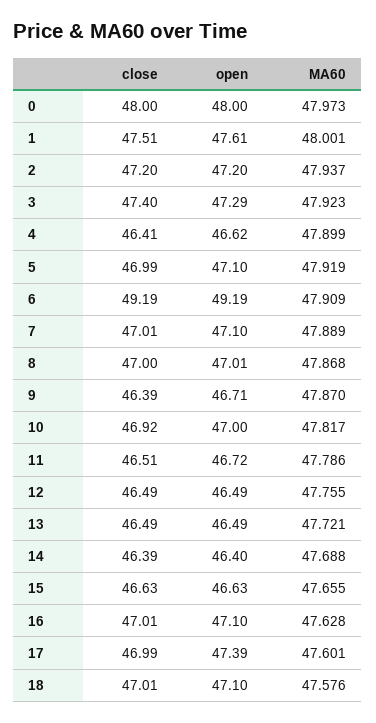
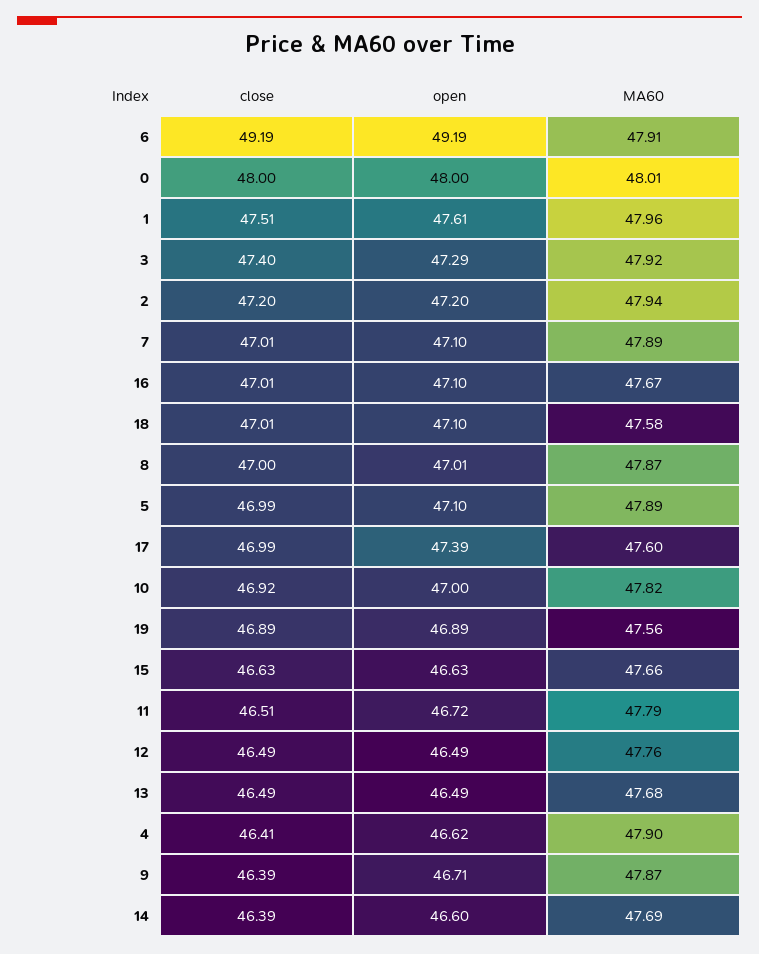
  {
    "close": {
      "0": 48,
      "1": 47.51,
      "2": 47.2,
      "3": 47.4,
      "4": 46.41,
      "5": 46.99,
      "6": 49.19,
      "7": 47.01,
      "8": 47,
      "9": 46.39,
      "10": 46.92,
      "11": 46.51,
      "12": 46.49,
      "13": 46.49,
      "14": 46.39,
      "15": 46.63,
      "16": 47.01,
      "17": 46.99,
-     "18": 47.01
+     "18": 47.01,
+     "19": 46.89
    },
    "open": {
      "0": 48,
      "1": 47.61,
      "2": 47.2,
      "3": 47.29,
      "4": 46.62,
      "5": 47.1,
      "6": 49.19,
      "7": 47.1,
      "8": 47.01,
      "9": 46.71,
      "10": 47,
      "11": 46.72,
      "12": 46.49,
      "13": 46.49,
-     "14": 46.4,
+     "14": 46.6,
      "15": 46.63,
      "16": 47.1,
      "17": 47.39,
-     "18": 47.1
+     "18": 47.1,
+     "19": 46.89
    },
    "MA60": {
-     "0": 47.973,
+     "0": 48.01,
-     "1": 48.001,
+     "1": 47.96,
      "2": 47.937,
      "3": 47.923,
      "4": 47.899,
-     "5": 47.919,
+     "5": 47.89,
      "6": 47.909,
      "7": 47.889,
      "8": 47.868,
      "9": 47.87,
      "10": 47.817,
      "11": 47.786,
      "12": 47.755,
-     "13": 47.721,
+     "13": 47.68,
      "14": 47.688,
      "15": 47.655,
-     "16": 47.628,
+     "16": 47.67,
      "17": 47.601,
-     "18": 47.576
+     "18": 47.576,
+     "19": 47.56
    }
  }

